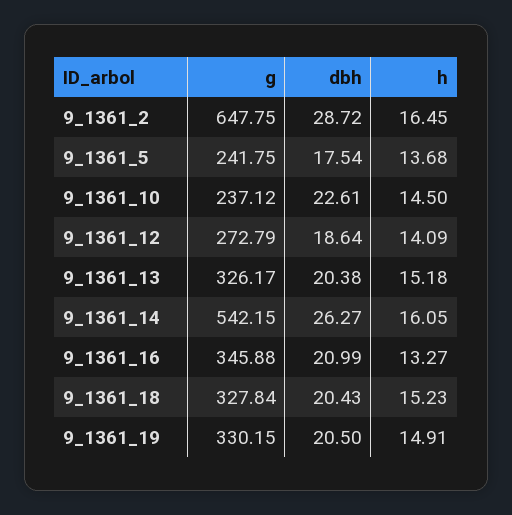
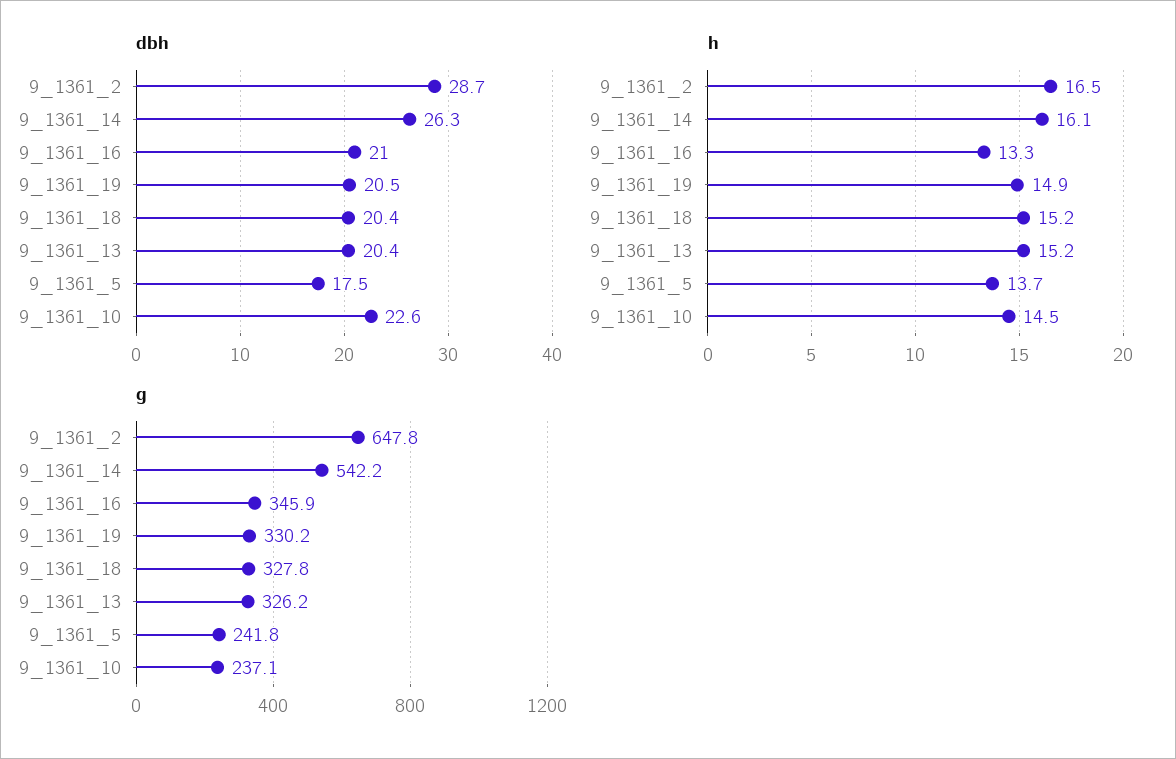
  {
    "g": {
      "9_1361_2": 647.75,
      "9_1361_5": 241.75,
      "9_1361_10": 237.12,
-     "9_1361_12": 272.79,
      "9_1361_13": 326.17,
      "9_1361_14": 542.15,
      "9_1361_16": 345.88,
      "9_1361_18": 327.84,
      "9_1361_19": 330.15
    },
    "dbh": {
      "9_1361_2": 28.72,
      "9_1361_5": 17.54,
      "9_1361_10": 22.61,
-     "9_1361_12": 18.64,
      "9_1361_13": 20.38,
      "9_1361_14": 26.27,
      "9_1361_16": 20.99,
      "9_1361_18": 20.43,
      "9_1361_19": 20.5
    },
    "h": {
      "9_1361_2": 16.45,
      "9_1361_5": 13.68,
      "9_1361_10": 14.5,
-     "9_1361_12": 14.09,
      "9_1361_13": 15.18,
      "9_1361_14": 16.05,
      "9_1361_16": 13.27,
      "9_1361_18": 15.23,
      "9_1361_19": 14.91
    }
  }

